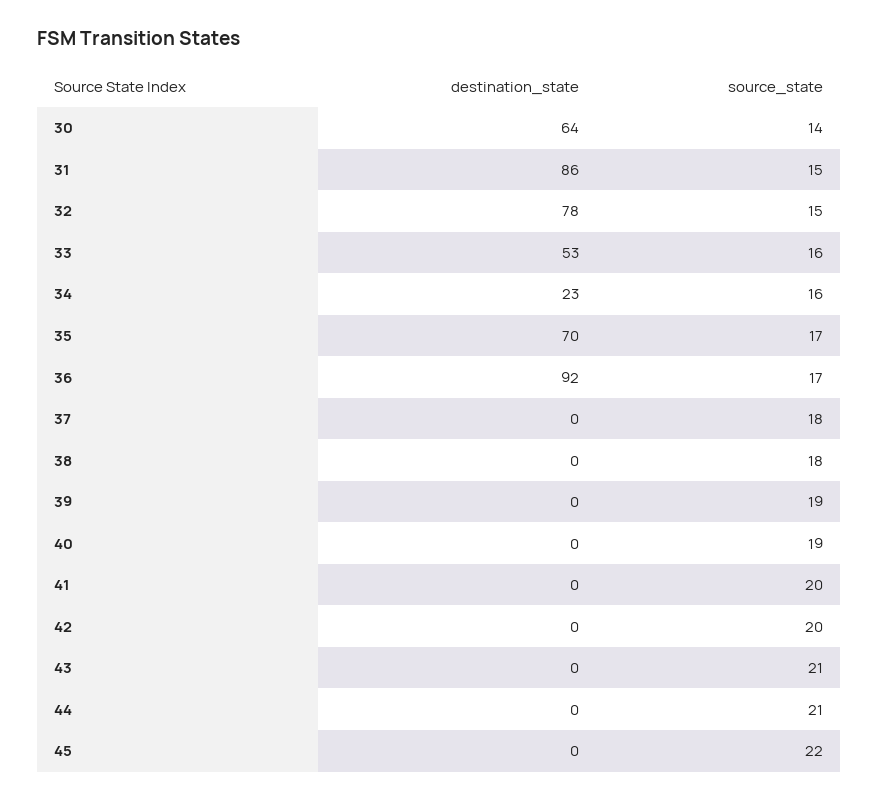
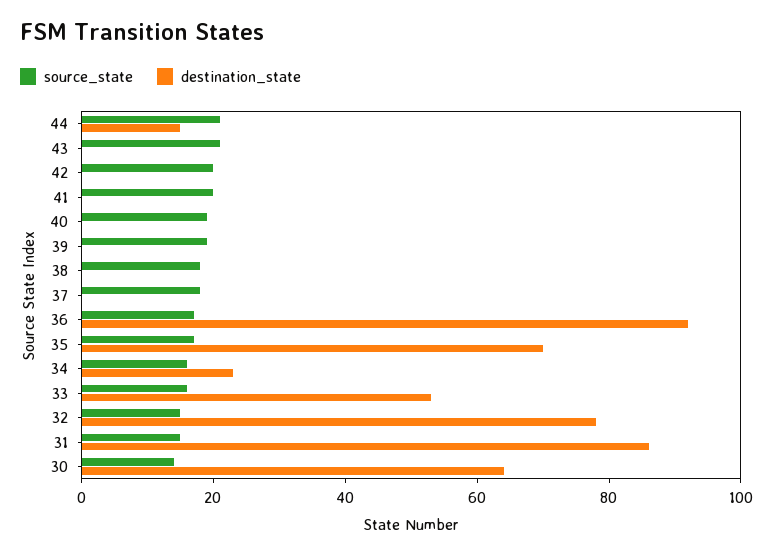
  {
    "destination_state": {
      "30": 64,
      "31": 86,
      "32": 78,
      "33": 53,
      "34": 23,
      "35": 70,
      "36": 92,
      "37": 0,
      "38": 0,
      "39": 0,
      "40": 0,
      "41": 0,
      "42": 0,
      "43": 0,
-     "44": 0,
+     "44": 15
-     "45": 0
    },
    "source_state": {
      "30": 14,
      "31": 15,
      "32": 15,
      "33": 16,
      "34": 16,
      "35": 17,
      "36": 17,
      "37": 18,
      "38": 18,
      "39": 19,
      "40": 19,
      "41": 20,
      "42": 20,
      "43": 21,
-     "44": 21,
+     "44": 21
-     "45": 22
    }
  }

